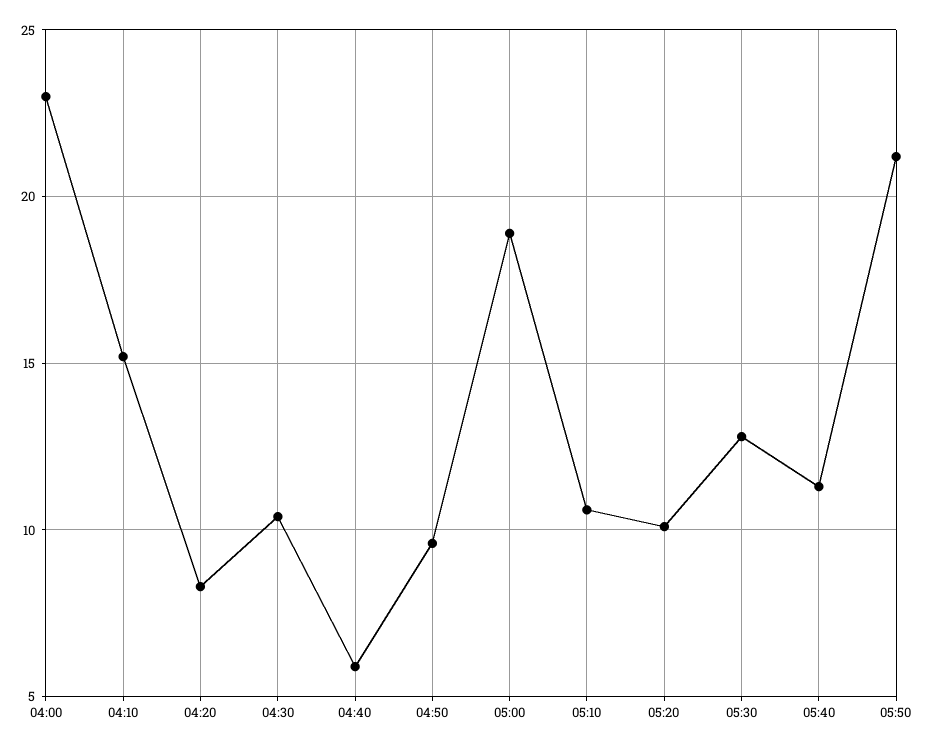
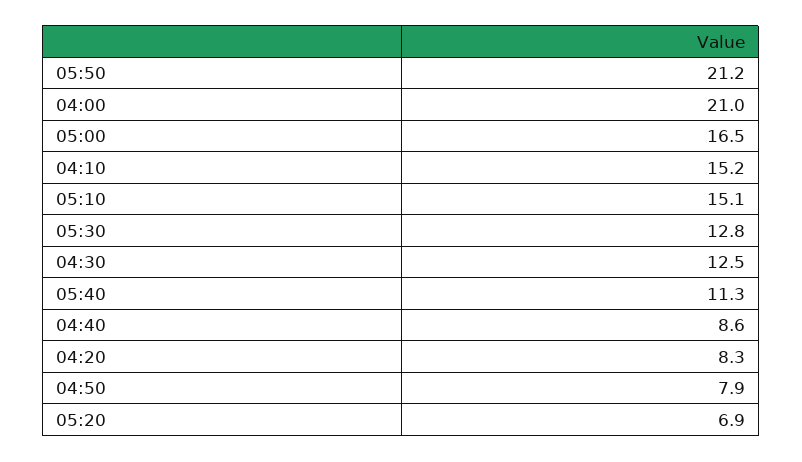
  {
-   "04:00": 23,
+   "04:00": 21,
    "04:10": 15.2,
    "04:20": 8.3,
-   "04:30": 10.5,
+   "04:30": 12.5,
-   "04:40": 6,
+   "04:40": 8.6,
-   "04:50": 9.5,
+   "04:50": 7.9,
-   "05:00": 19,
+   "05:00": 16.5,
-   "05:10": 10.5,
+   "05:10": 15.1,
-   "05:20": 10,
+   "05:20": 6.9,
    "05:30": 12.8,
    "05:40": 11.3,
    "05:50": 21.2
  }

